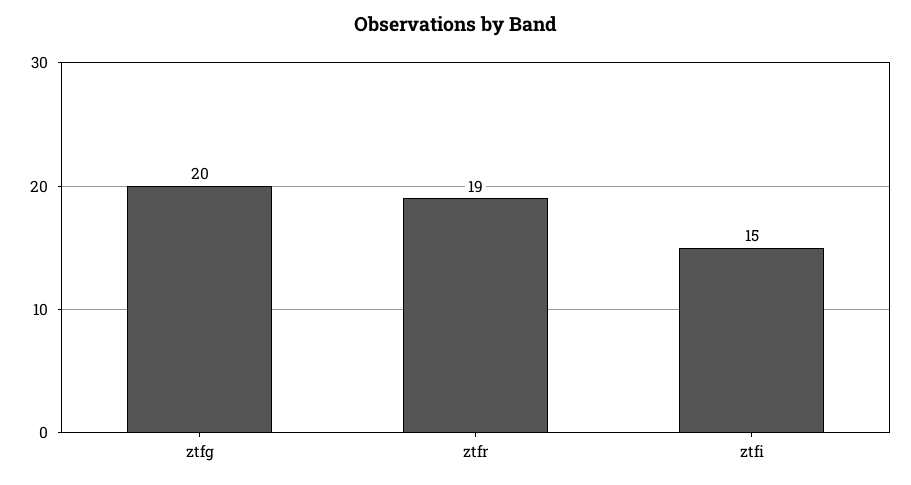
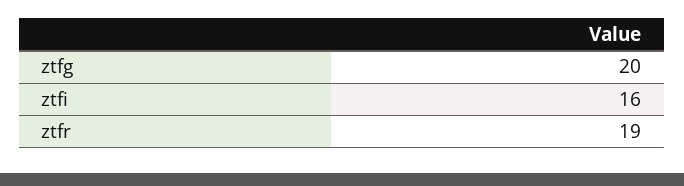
  {
    "ztfg": 20,
    "ztfr": 19,
-   "ztfi": 15
+   "ztfi": 16
  }

